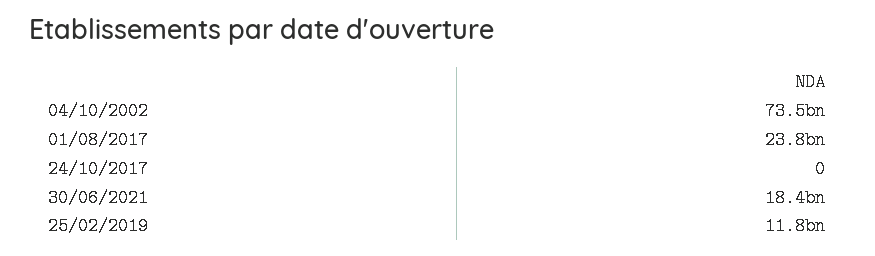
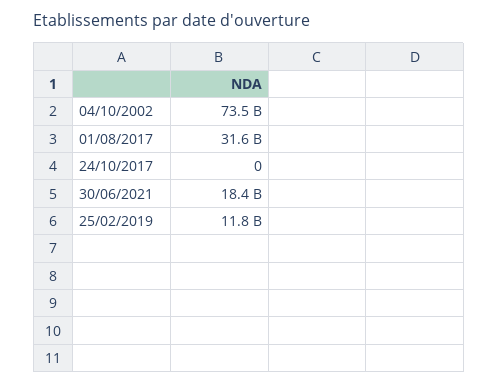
  {
    "04/10/2002": 73500000000,
-   "01/08/2017": 23800000000,
+   "01/08/2017": 31600000000,
    "24/10/2017": 0,
    "30/06/2021": 18400000000,
    "25/02/2019": 11800000000
  }

